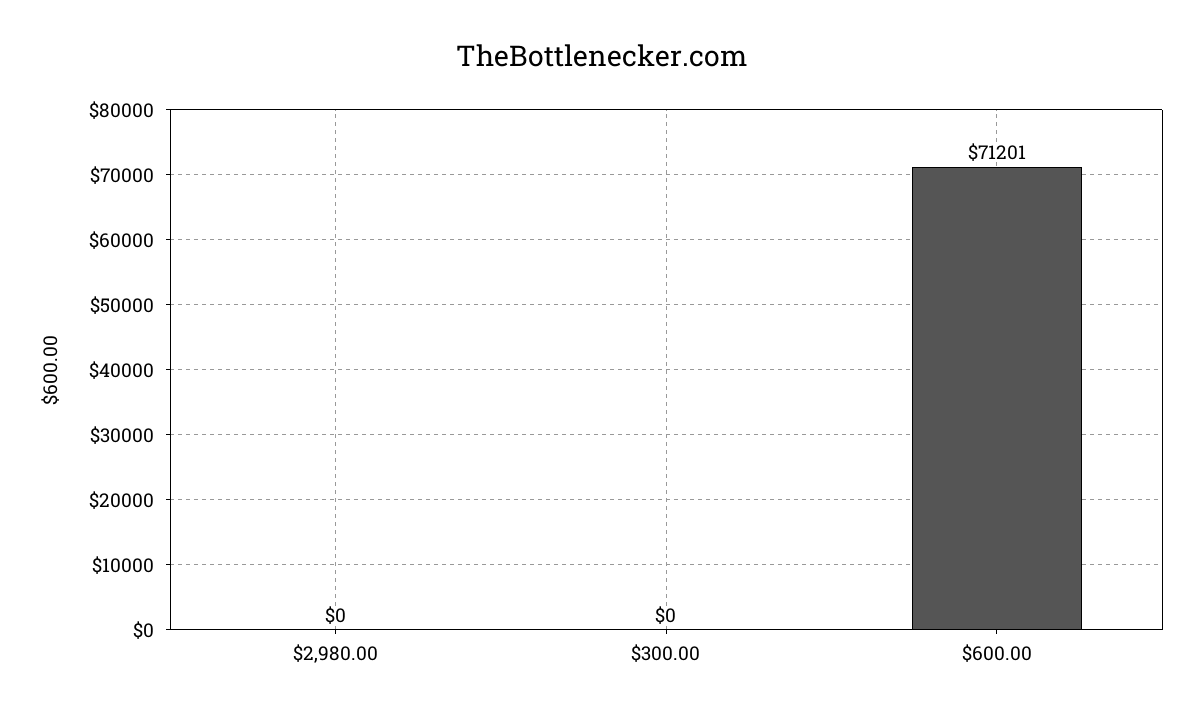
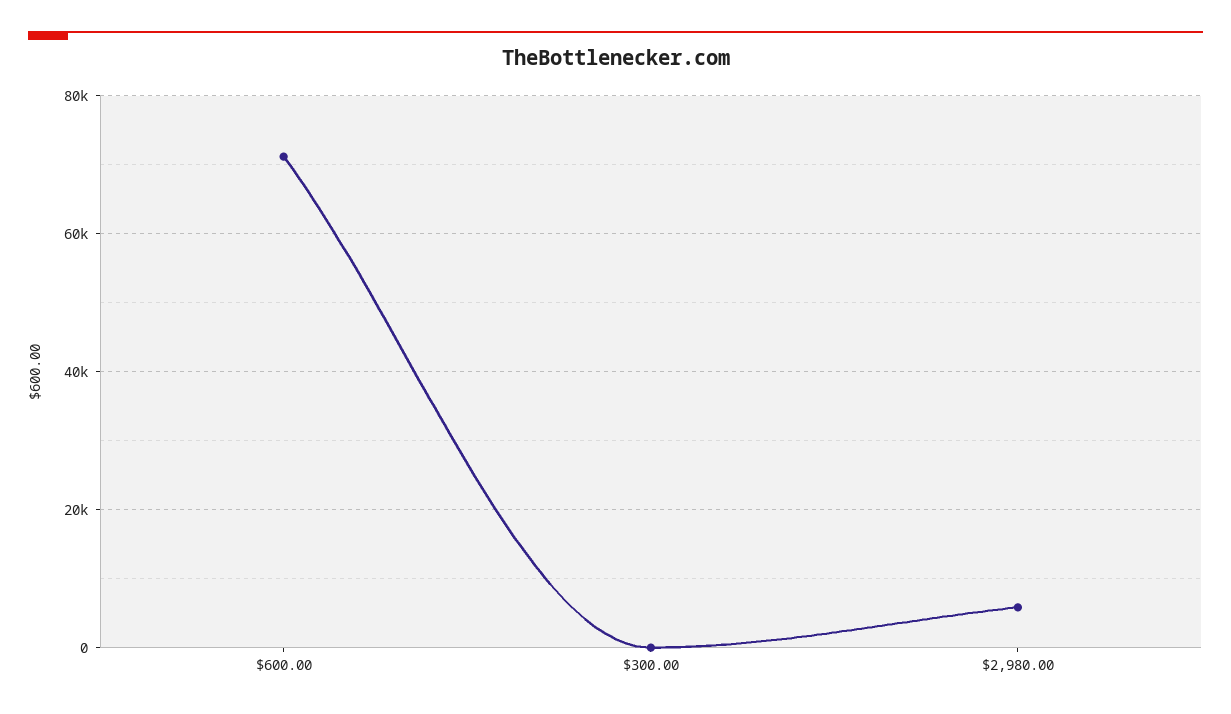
  {
-   "$2,980.00": 0,
+   "$2,980.00": 6000,
    "$300.00": 0,
    "$600.00": 71201
  }

